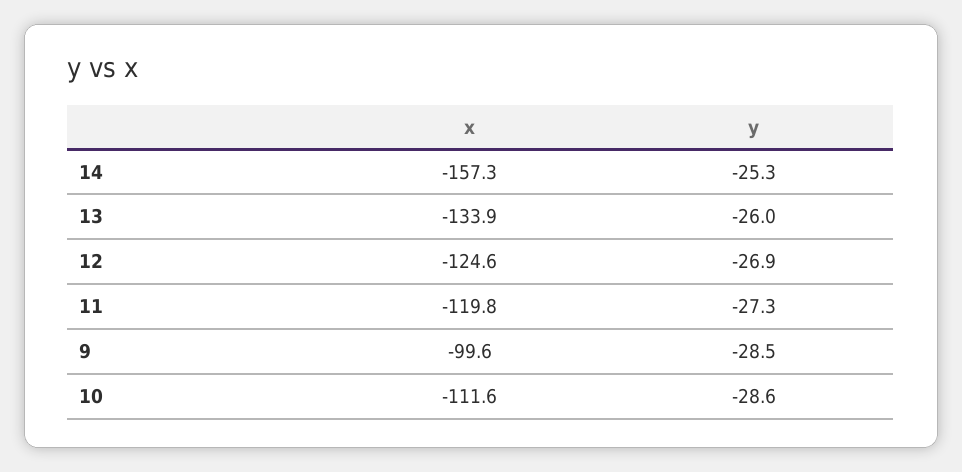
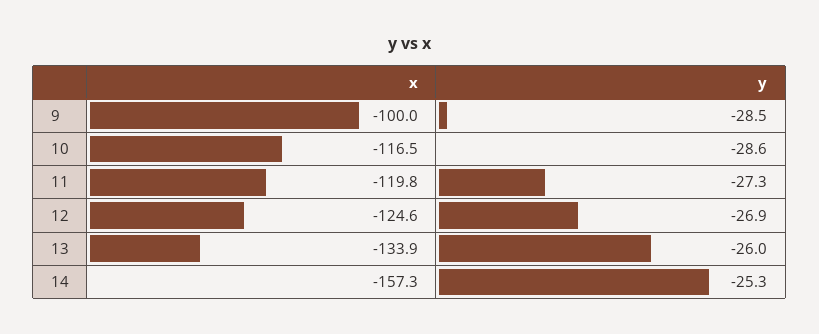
  {
    "x": {
      "14": -157.3,
      "13": -133.9,
      "12": -124.6,
      "11": -119.8,
-     "9": -99.6,
+     "9": -100,
-     "10": -111.6
+     "10": -116.5
    },
    "y": {
      "14": -25.3,
      "13": -26,
      "12": -26.9,
      "11": -27.3,
      "9": -28.5,
      "10": -28.6
    }
  }

